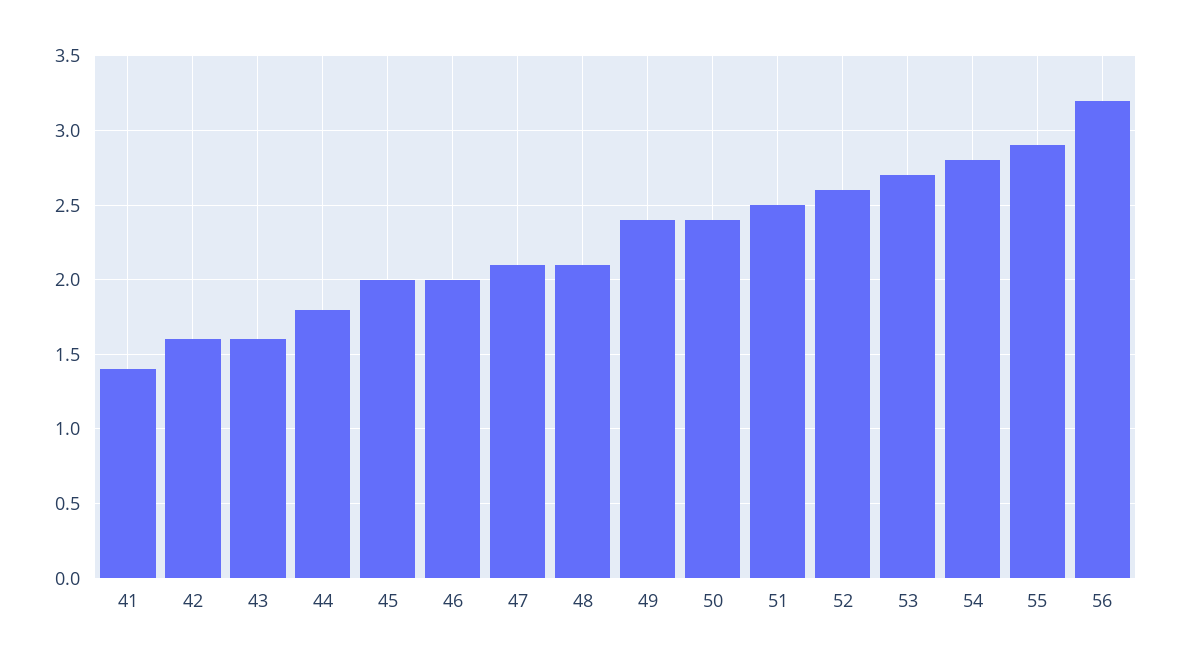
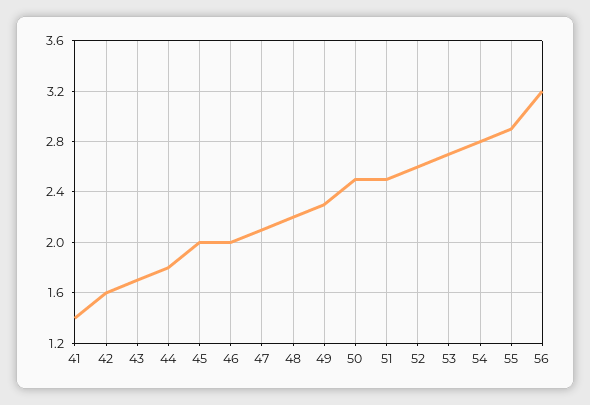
  {
    "41": 1.4,
    "42": 1.6,
-   "43": 1.6,
+   "43": 1.7,
    "44": 1.8,
    "45": 2,
    "46": 2,
    "47": 2.1,
-   "48": 2.1,
+   "48": 2.2,
-   "49": 2.4,
+   "49": 2.3,
-   "50": 2.4,
+   "50": 2.5,
    "51": 2.5,
    "52": 2.6,
    "53": 2.7,
    "54": 2.8,
    "55": 2.9,
    "56": 3.2
  }

